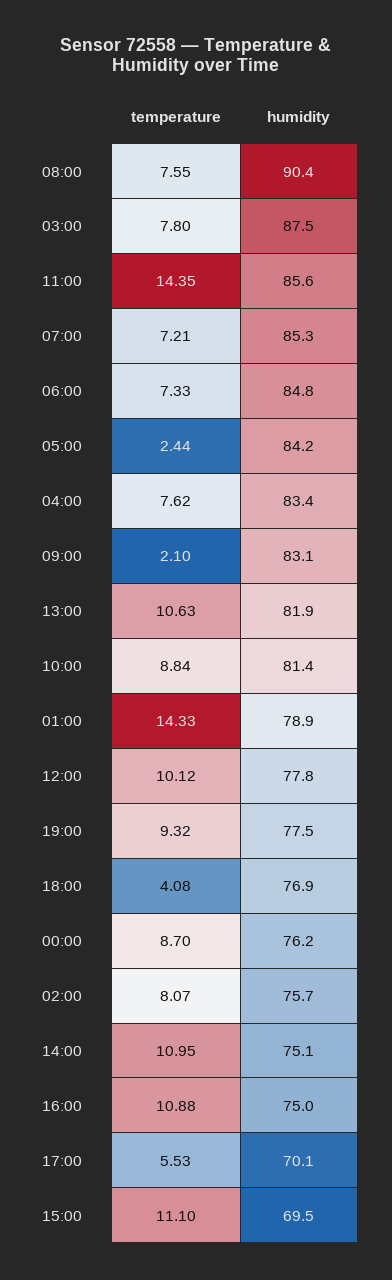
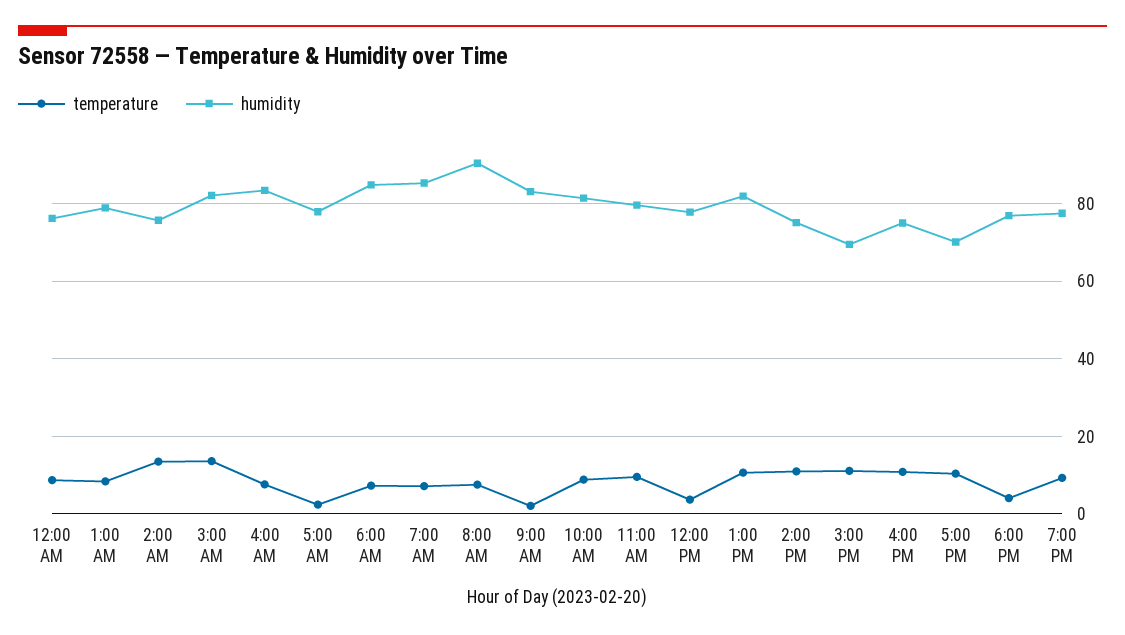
  {
    "temperature": {
      "08:00": 7.55,
-     "03:00": 7.8,
+     "03:00": 14,
-     "11:00": 14.35,
+     "11:00": 10,
      "07:00": 7.21,
      "06:00": 7.33,
      "05:00": 2.44,
      "04:00": 7.62,
      "09:00": 2.1,
      "13:00": 10.63,
      "10:00": 8.84,
-     "01:00": 14.33,
+     "01:00": 8,
-     "12:00": 10.12,
+     "12:00": 4,
      "19:00": 9.32,
      "18:00": 4.08,
      "00:00": 8.7,
-     "02:00": 8.07,
+     "02:00": 14,
      "14:00": 10.95,
      "16:00": 10.88,
-     "17:00": 5.53,
+     "17:00": 10,
      "15:00": 11.1
    },
    "humidity": {
      "08:00": 90.4,
-     "03:00": 87.5,
+     "03:00": 82,
-     "11:00": 85.6,
+     "11:00": 80,
      "07:00": 85.3,
      "06:00": 84.8,
-     "05:00": 84.2,
+     "05:00": 78,
      "04:00": 83.4,
      "09:00": 83.1,
      "13:00": 81.9,
      "10:00": 81.4,
      "01:00": 78.9,
      "12:00": 77.8,
      "19:00": 77.5,
      "18:00": 76.9,
      "00:00": 76.2,
      "02:00": 75.7,
      "14:00": 75.1,
      "16:00": 75,
      "17:00": 70.1,
      "15:00": 69.5
    }
  }

